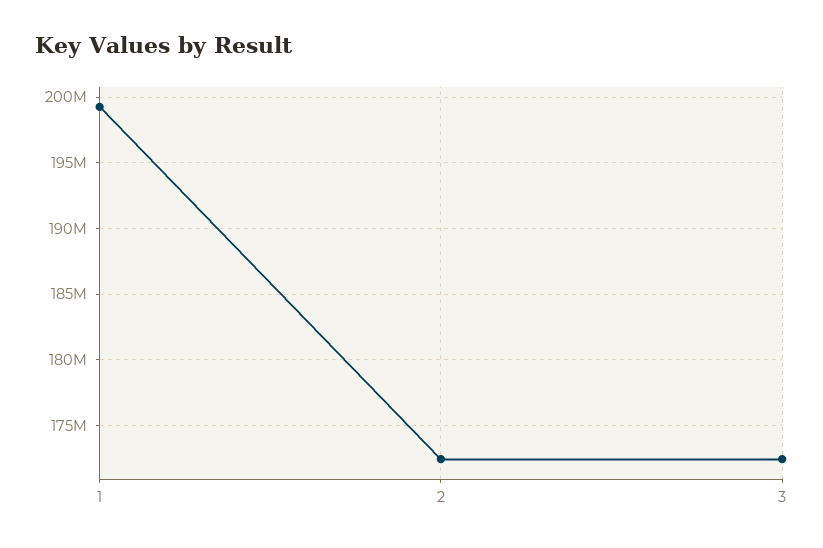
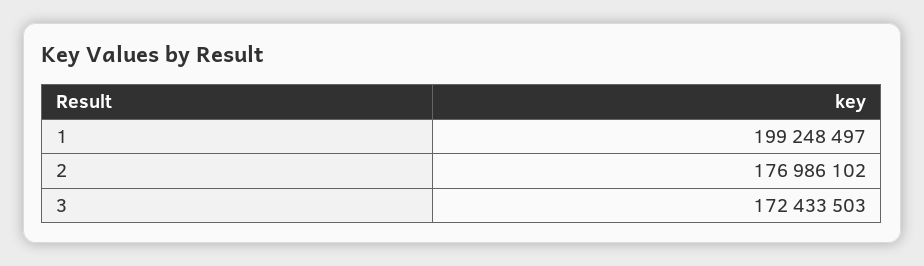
  {
    "1": 199248497,
-   "2": 172500000,
+   "2": 176986102,
    "3": 172433503
  }

